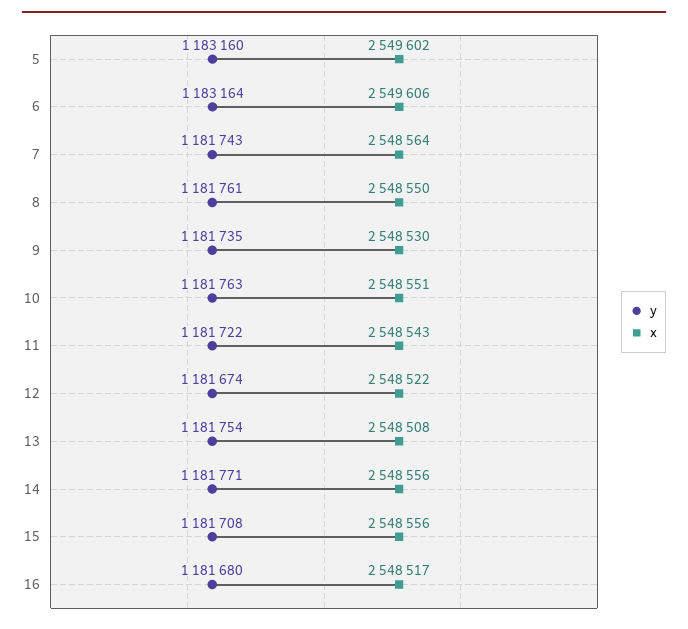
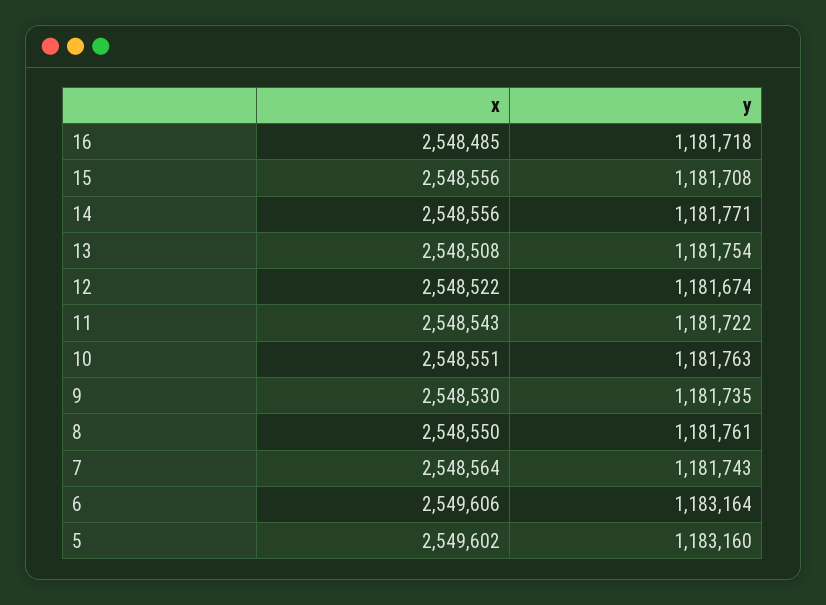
  {
    "y": {
      "5": 1183160,
      "6": 1183164,
      "7": 1181743,
      "8": 1181761,
      "9": 1181735,
      "10": 1181763,
      "11": 1181722,
      "12": 1181674,
      "13": 1181754,
      "14": 1181771,
      "15": 1181708,
-     "16": 1181680
+     "16": 1181718
    },
    "x": {
      "5": 2549602,
      "6": 2549606,
      "7": 2548564,
      "8": 2548550,
      "9": 2548530,
      "10": 2548551,
      "11": 2548543,
      "12": 2548522,
      "13": 2548508,
      "14": 2548556,
      "15": 2548556,
-     "16": 2548517
+     "16": 2548485
    }
  }

